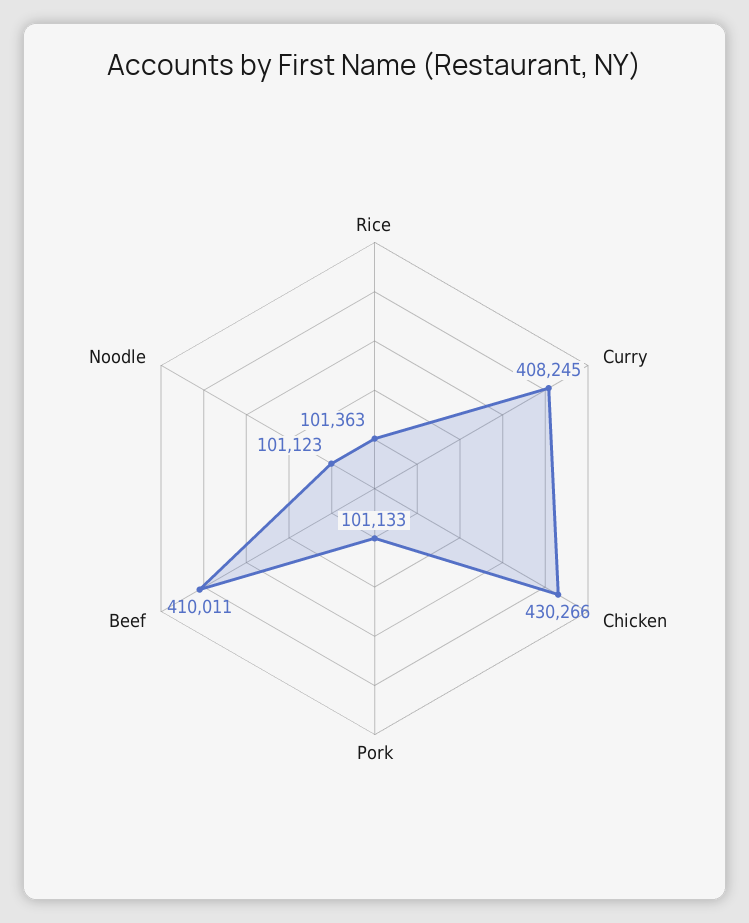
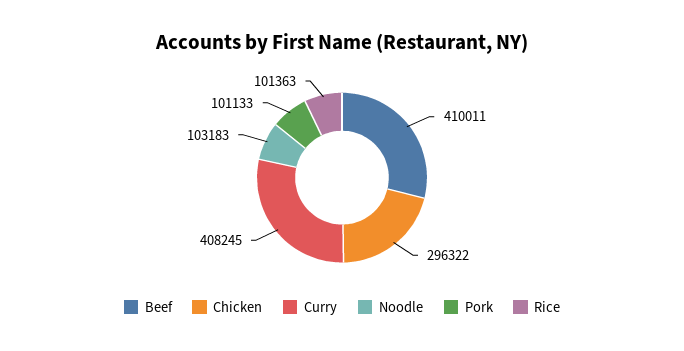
  {
    "Rice": 101363,
    "Curry": 408245,
-   "Chicken": 430266,
+   "Chicken": 296322,
    "Pork": 101133,
    "Beef": 410011,
-   "Noodle": 101123
+   "Noodle": 103183
  }

